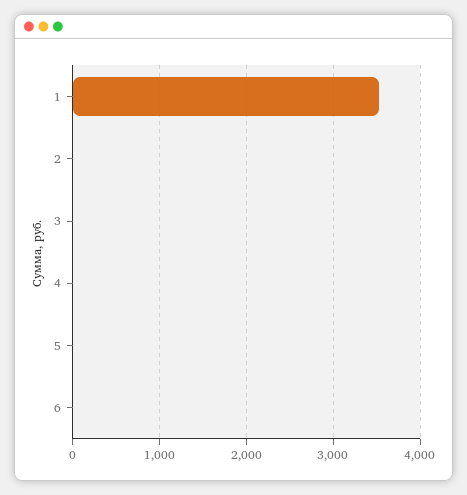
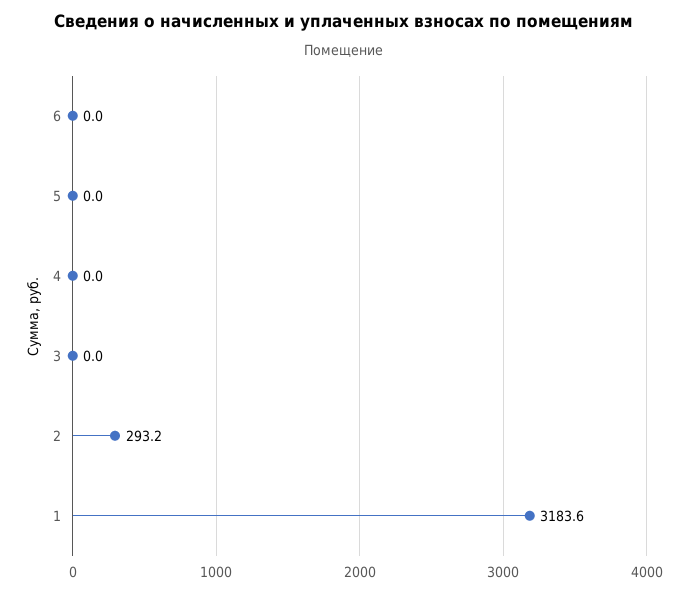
  {
-   "1": 3500,
+   "1": 3183.6,
-   "2": 0,
+   "2": 293.2,
    "3": 0,
    "4": 0,
    "5": 0,
    "6": 0
  }

